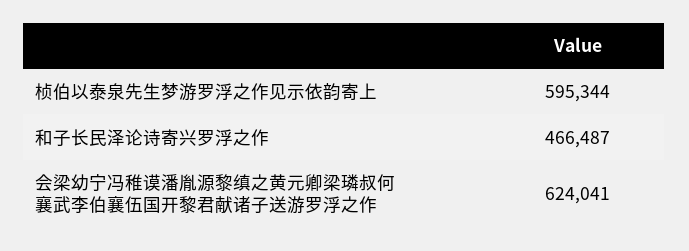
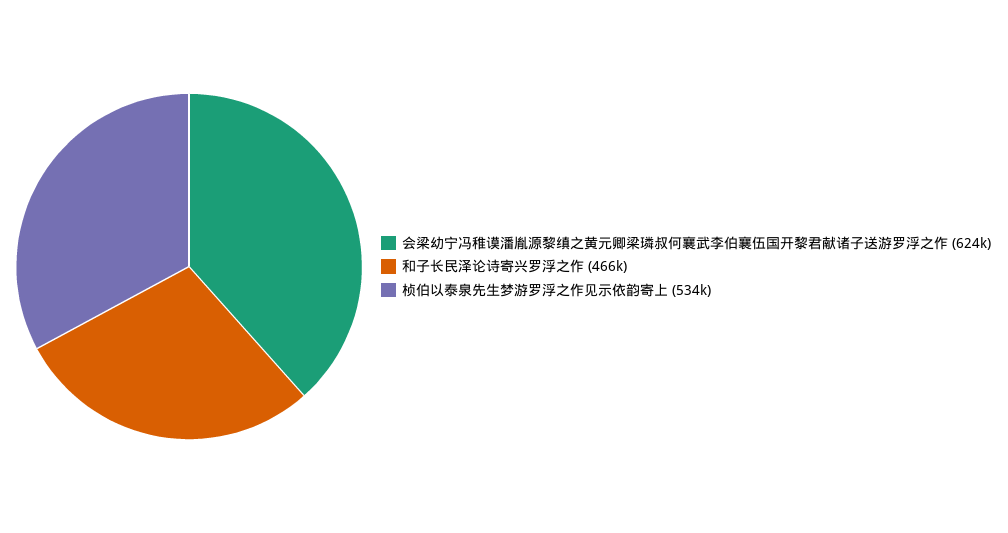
  {
-   "桢伯以泰泉先生梦游罗浮之作见示依韵寄上": 595344,
+   "桢伯以泰泉先生梦游罗浮之作见示依韵寄上": 534000,
    "和子长民泽论诗寄兴罗浮之作": 466487,
    "会梁幼宁冯稚谟潘胤源黎缜之黄元卿梁璘叔何襄武李伯襄伍国开黎君献诸子送游罗浮之作": 624041
  }

